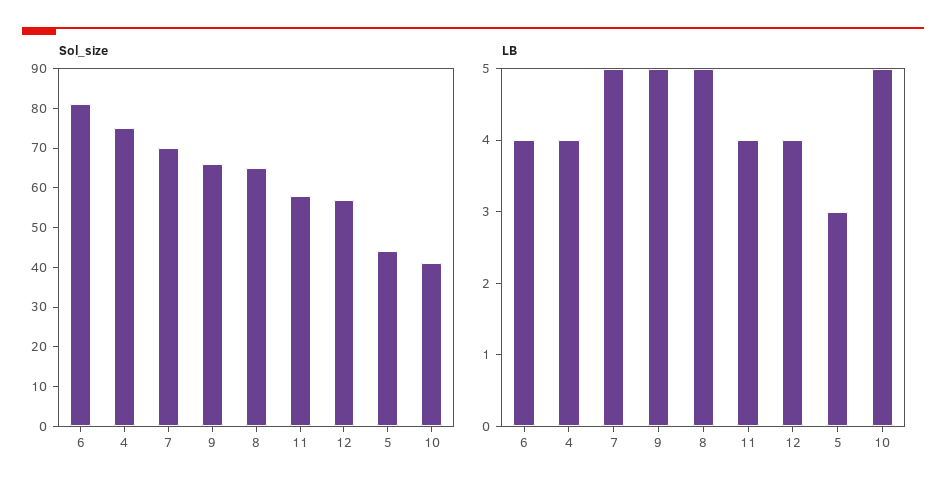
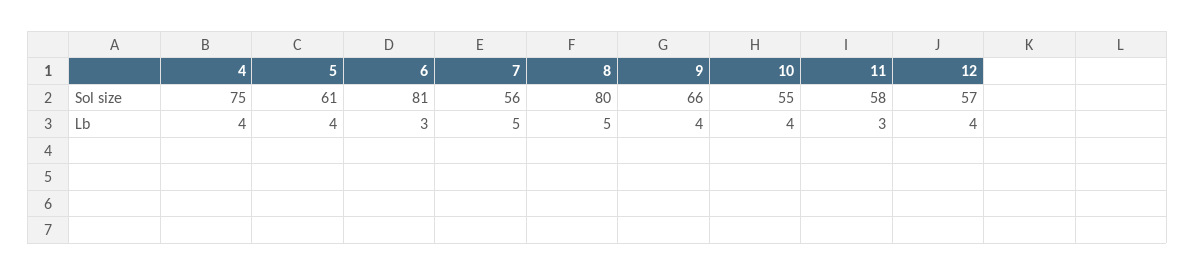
  {
    "Sol_size": {
      "6": 81,
      "4": 75,
-     "7": 70,
+     "7": 56,
      "9": 66,
-     "8": 65,
+     "8": 80,
      "11": 58,
      "12": 57,
-     "5": 45,
+     "5": 61,
-     "10": 40
+     "10": 55
    },
    "LB": {
-     "6": 4,
+     "6": 3,
      "4": 4,
      "7": 5,
-     "9": 5,
+     "9": 4,
      "8": 5,
-     "11": 4,
+     "11": 3,
      "12": 4,
-     "5": 3,
+     "5": 4,
-     "10": 5
+     "10": 4
    }
  }

